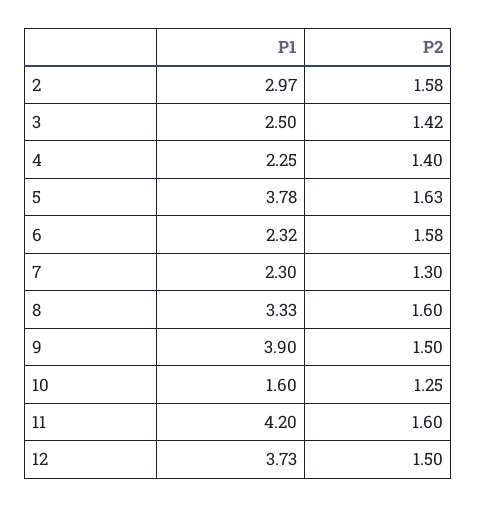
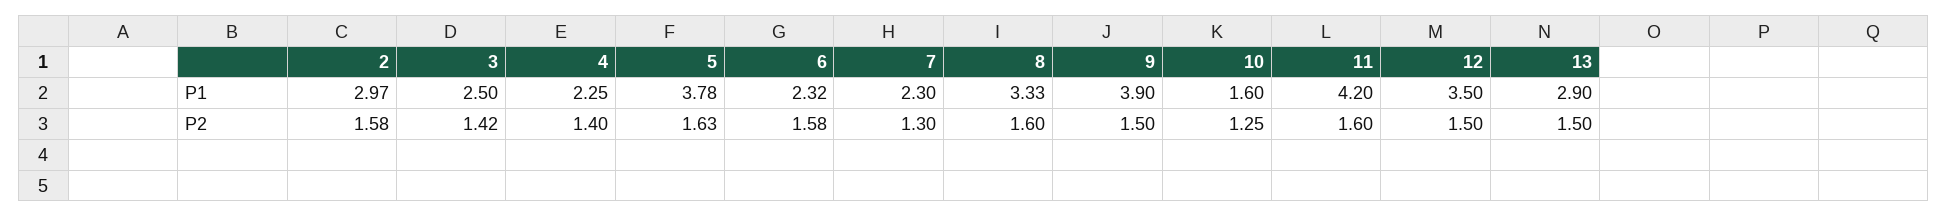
  {
    "P1": {
      "2": 2.97,
      "3": 2.5,
      "4": 2.25,
      "5": 3.78,
      "6": 2.32,
      "7": 2.3,
      "8": 3.33,
      "9": 3.9,
      "10": 1.6,
      "11": 4.2,
-     "12": 3.73
+     "12": 3.5,
+     "13": 2.9
    },
    "P2": {
      "2": 1.58,
      "3": 1.42,
      "4": 1.4,
      "5": 1.63,
      "6": 1.58,
      "7": 1.3,
      "8": 1.6,
      "9": 1.5,
      "10": 1.25,
      "11": 1.6,
-     "12": 1.5
+     "12": 1.5,
+     "13": 1.5
    }
  }

